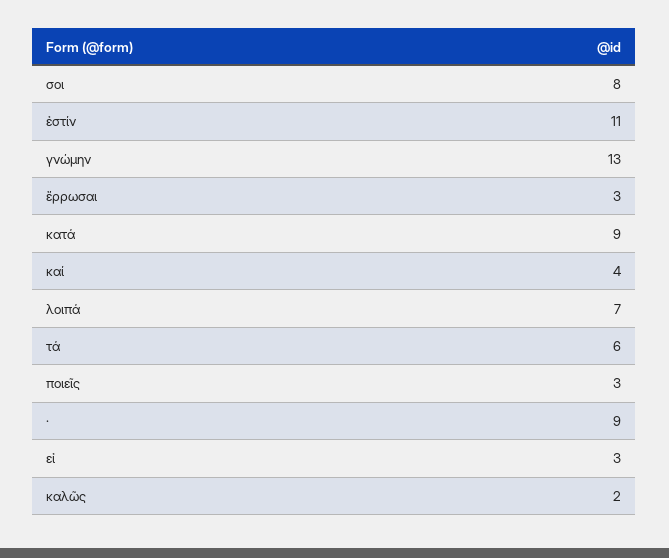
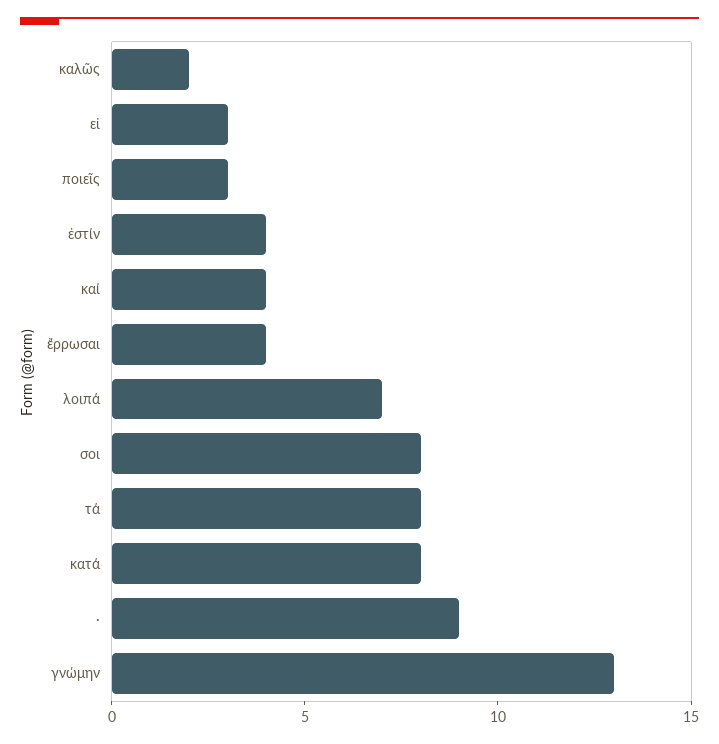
  {
    "σοι": 8,
-   "ἐστίν": 11,
+   "ἐστίν": 4,
    "γνώμην": 13,
-   "ἔρρωσαι": 3,
+   "ἔρρωσαι": 4,
-   "κατά": 9,
+   "κατά": 8,
    "καί": 4,
    "λοιπά": 7,
-   "τά": 6,
+   "τά": 8,
    "ποιεῖς": 3,
    "·": 9,
    "εἰ": 3,
    "καλῶς": 2
  }

